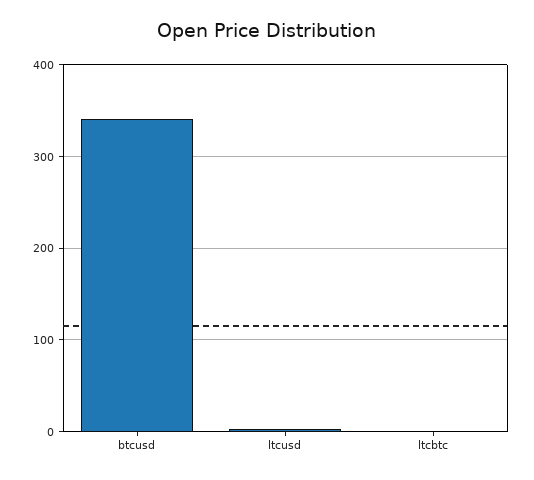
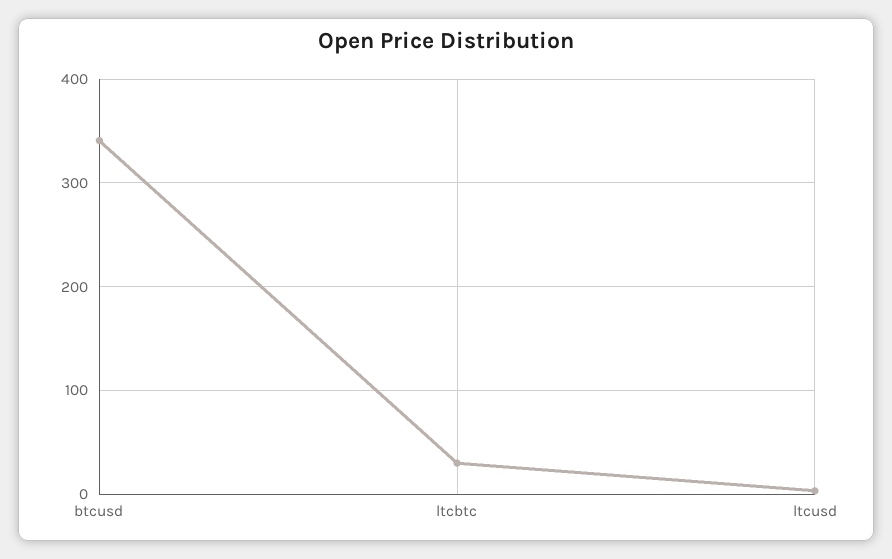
  {
    "btcusd": 340,
    "ltcusd": 0,
-   "ltcbtc": 0
+   "ltcbtc": 30
  }

